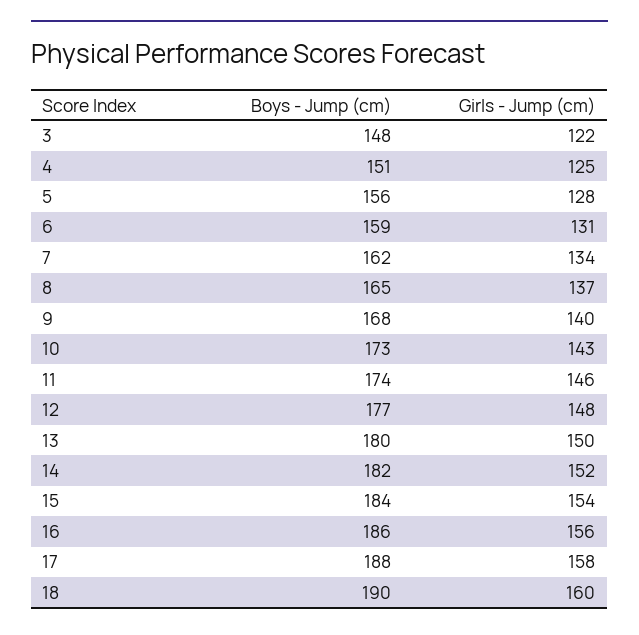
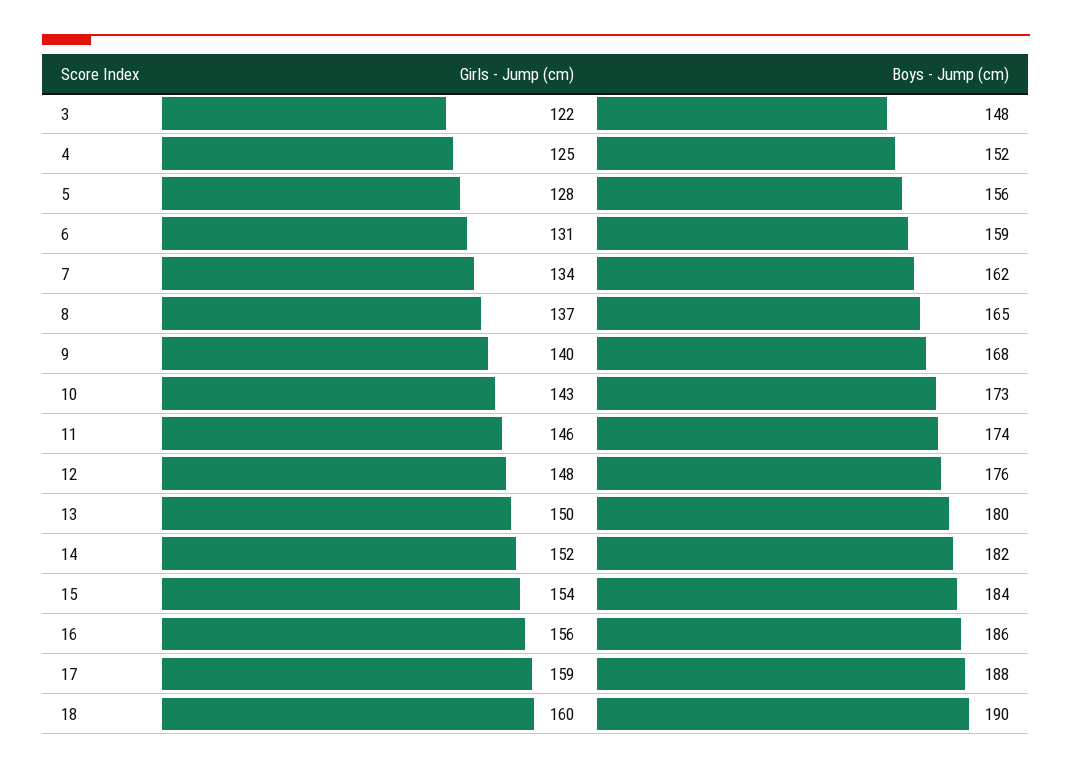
  {
    "Boys - Jump (cm)": {
      "3": 148,
-     "4": 151,
+     "4": 152,
      "5": 156,
      "6": 159,
      "7": 162,
      "8": 165,
      "9": 168,
      "10": 173,
      "11": 174,
-     "12": 177,
+     "12": 176,
      "13": 180,
      "14": 182,
      "15": 184,
      "16": 186,
      "17": 188,
      "18": 190
    },
    "Girls - Jump (cm)": {
      "3": 122,
      "4": 125,
      "5": 128,
      "6": 131,
      "7": 134,
      "8": 137,
      "9": 140,
      "10": 143,
      "11": 146,
      "12": 148,
      "13": 150,
      "14": 152,
      "15": 154,
      "16": 156,
-     "17": 158,
+     "17": 159,
      "18": 160
    }
  }

